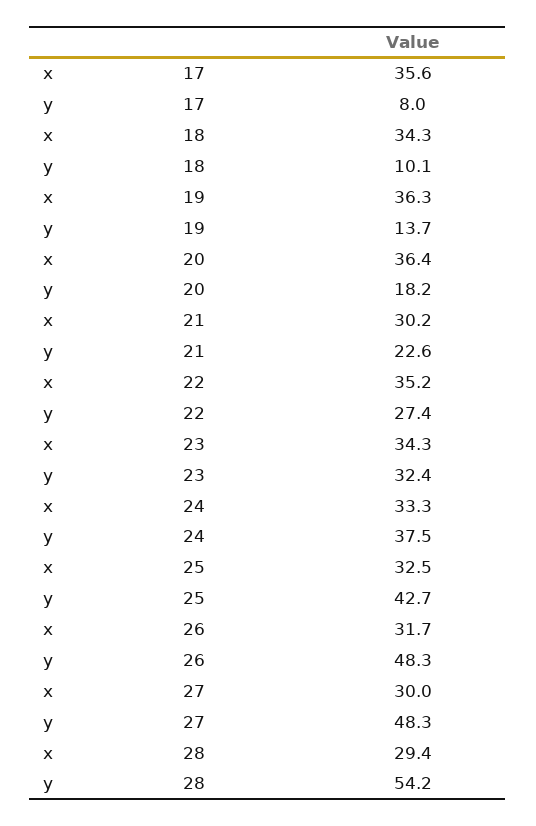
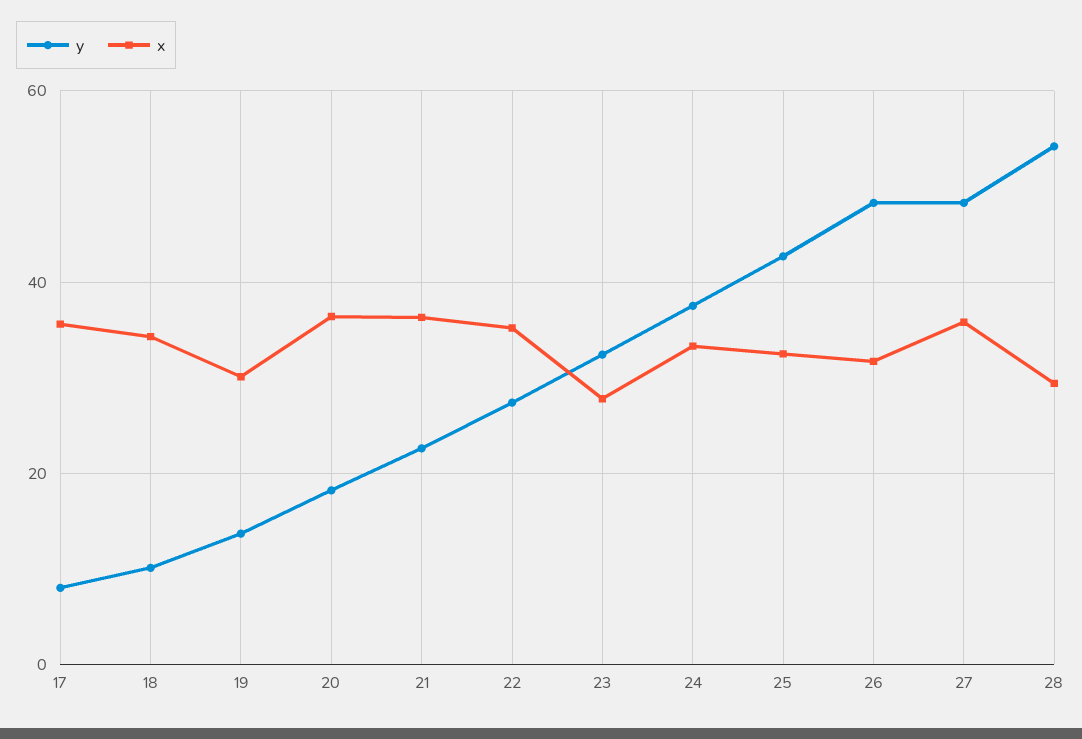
  {
    "x": {
      "17": 35.6,
      "18": 34.3,
-     "19": 36.3,
+     "19": 30,
      "20": 36.4,
-     "21": 30.2,
+     "21": 36,
      "22": 35.2,
-     "23": 34.3,
+     "23": 28,
      "24": 33.3,
      "25": 32.5,
      "26": 31.7,
-     "27": 30,
+     "27": 36,
      "28": 29.4
    },
    "y": {
      "17": 8,
      "18": 10.1,
      "19": 13.7,
      "20": 18.2,
      "21": 22.6,
      "22": 27.4,
      "23": 32.4,
      "24": 37.5,
      "25": 42.7,
      "26": 48.3,
      "27": 48.3,
      "28": 54.2
    }
  }

